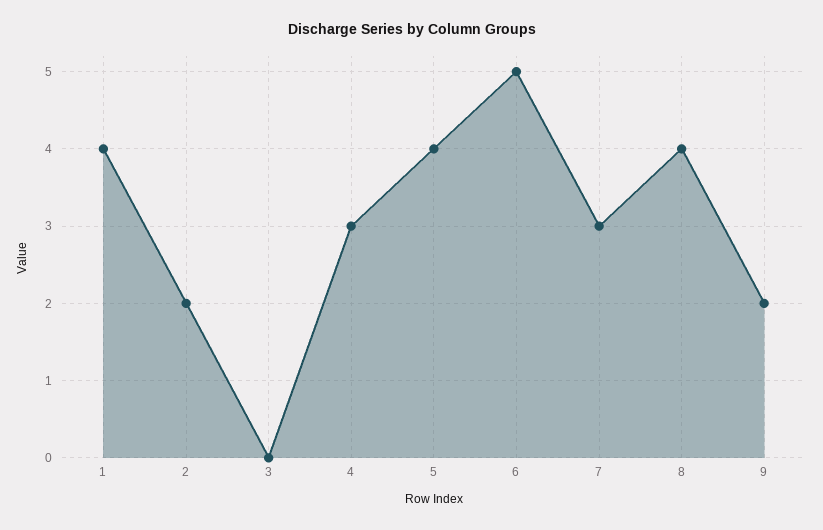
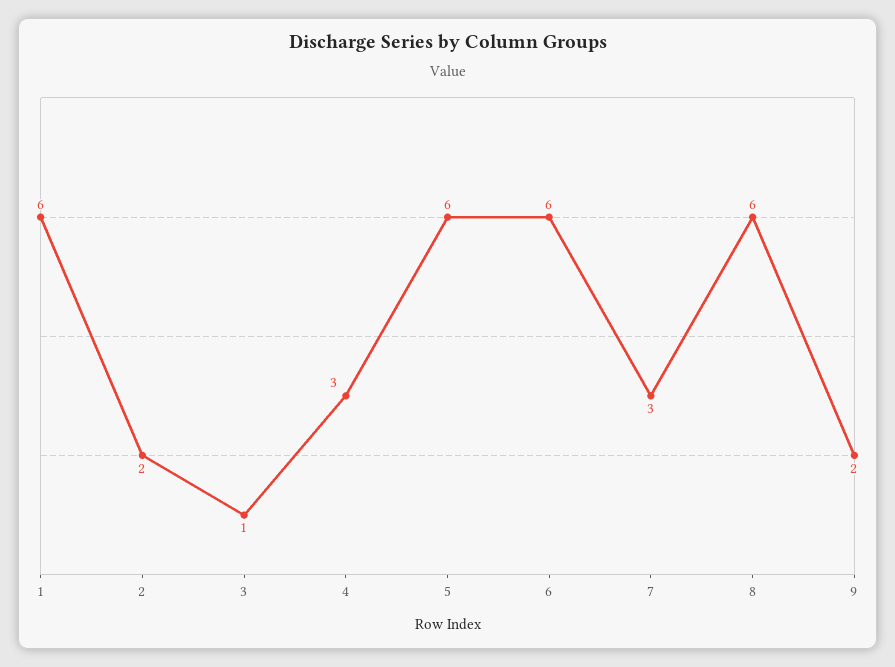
  {
-   "1": 4,
+   "1": 6,
    "2": 2,
-   "3": 0,
+   "3": 1,
    "4": 3,
-   "5": 4,
+   "5": 6,
-   "6": 5,
+   "6": 6,
    "7": 3,
-   "8": 4,
+   "8": 6,
    "9": 2
  }

